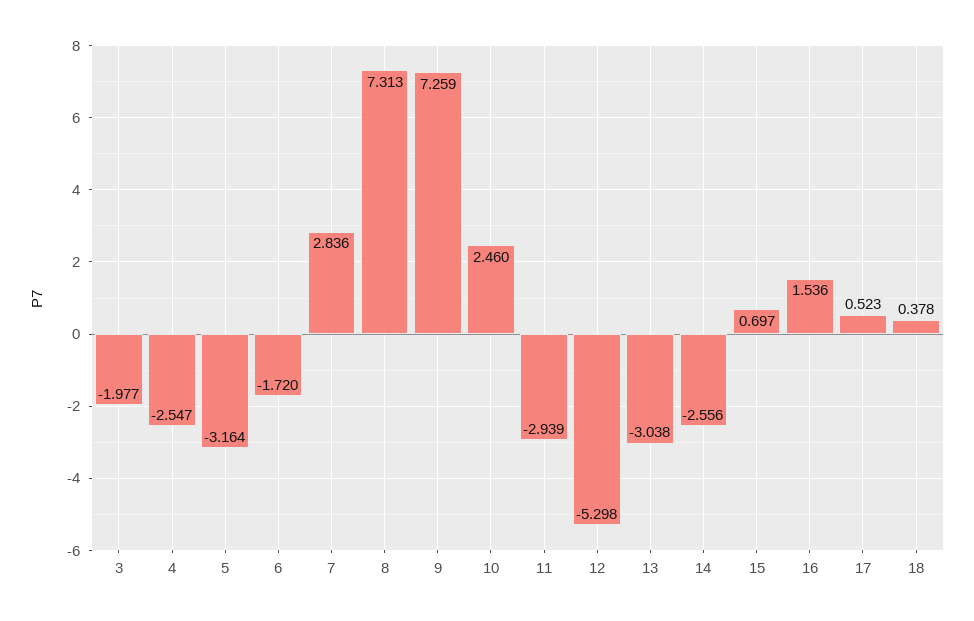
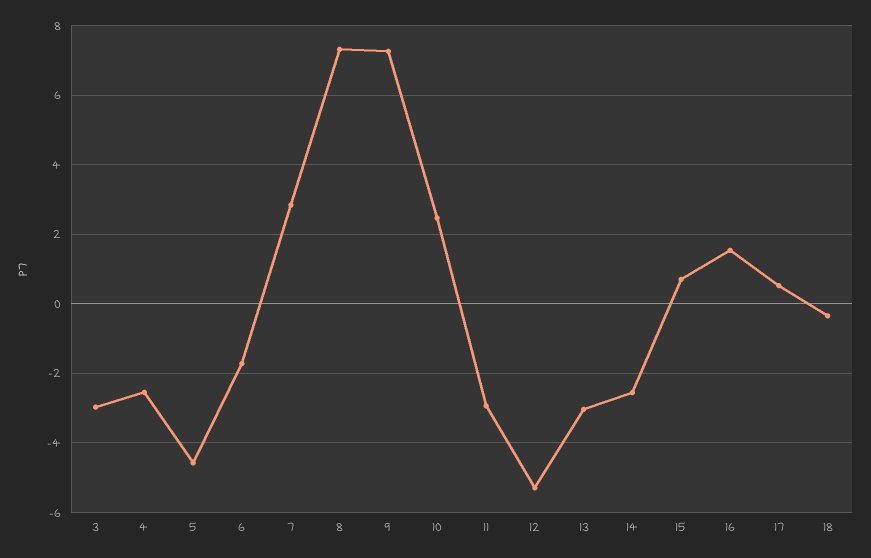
  {
-   "3": -1.977,
+   "3": -3,
    "4": -2.547,
-   "5": -3.164,
+   "5": -4.6,
    "6": -1.72,
    "7": 2.836,
    "8": 7.313,
    "9": 7.259,
    "10": 2.46,
    "11": -2.939,
    "12": -5.298,
    "13": -3.038,
    "14": -2.556,
    "15": 0.697,
    "16": 1.536,
    "17": 0.523,
-   "18": 0.378
+   "18": -0.4
  }

